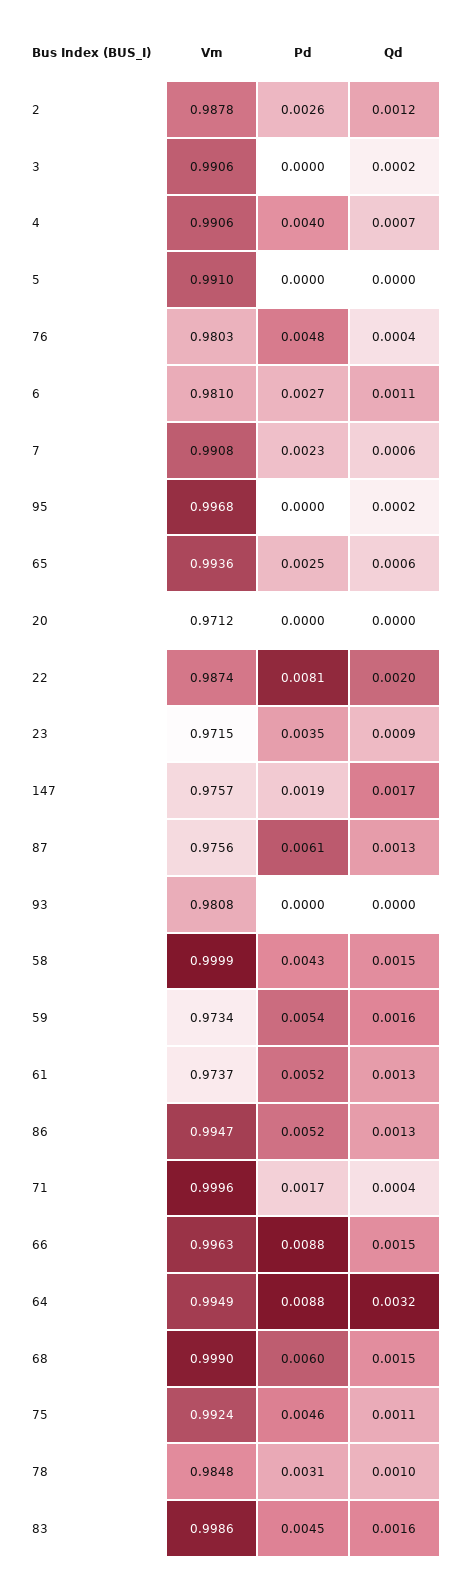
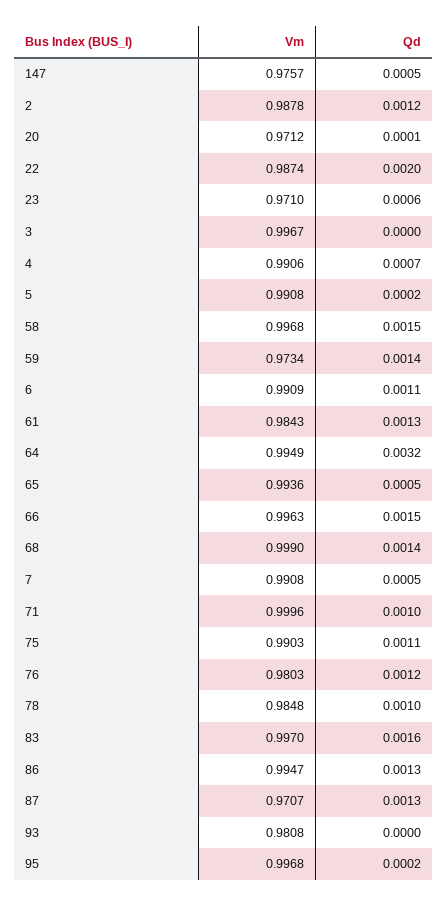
  {
    "Vm": {
      "2": 0.9878,
-     "3": 0.9906,
+     "3": 0.9967,
      "4": 0.9906,
-     "5": 0.991,
+     "5": 0.9908,
      "76": 0.9803,
-     "6": 0.981,
+     "6": 0.9909,
      "7": 0.9908,
      "95": 0.9968,
      "65": 0.9936,
      "20": 0.9712,
      "22": 0.9874,
-     "23": 0.9715,
+     "23": 0.971,
      "147": 0.9757,
-     "87": 0.9756,
+     "87": 0.9707,
      "93": 0.9808,
-     "58": 0.9999,
+     "58": 0.9968,
      "59": 0.9734,
-     "61": 0.9737,
+     "61": 0.9843,
      "86": 0.9947,
      "71": 0.9996,
      "66": 0.9963,
      "64": 0.9949,
      "68": 0.999,
-     "75": 0.9924,
+     "75": 0.9903,
      "78": 0.9848,
-     "83": 0.9986
+     "83": 0.997
    },
-   "Pd": {
-     "2": 0.0026,
-     "3": 0,
-     "4": 0.004,
-     "5": 0,
-     "76": 0.0048,
-     "6": 0.0027,
-     "7": 0.0023,
-     "95": 0,
-     "65": 0.0025,
-     "20": 0,
-     "22": 0.0081,
-     "23": 0.0035,
-     "147": 0.0019,
-     "87": 0.0061,
-     "93": 0,
-     "58": 0.0043,
-     "59": 0.0054,
-     "61": 0.0052,
-     "86": 0.0052,
-     "71": 0.0017,
-     "66": 0.0088,
-     "64": 0.0088,
-     "68": 0.006,
-     "75": 0.0046,
-     "78": 0.0031,
-     "83": 0.0045
-   },
    "Qd": {
      "2": 0.0012,
-     "3": 0.0002,
+     "3": 0,
      "4": 0.0007,
-     "5": 0,
+     "5": 0.0002,
-     "76": 0.0004,
+     "76": 0.0012,
      "6": 0.0011,
-     "7": 0.0006,
+     "7": 0.0005,
      "95": 0.0002,
-     "65": 0.0006,
+     "65": 0.0005,
-     "20": 0,
+     "20": 0.0001,
      "22": 0.002,
-     "23": 0.0009,
+     "23": 0.0006,
-     "147": 0.0017,
+     "147": 0.0005,
      "87": 0.0013,
      "93": 0,
      "58": 0.0015,
-     "59": 0.0016,
+     "59": 0.0014,
      "61": 0.0013,
      "86": 0.0013,
-     "71": 0.0004,
+     "71": 0.001,
      "66": 0.0015,
      "64": 0.0032,
-     "68": 0.0015,
+     "68": 0.0014,
      "75": 0.0011,
      "78": 0.001,
      "83": 0.0016
    }
  }

